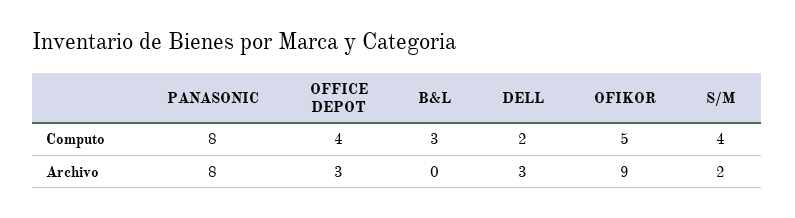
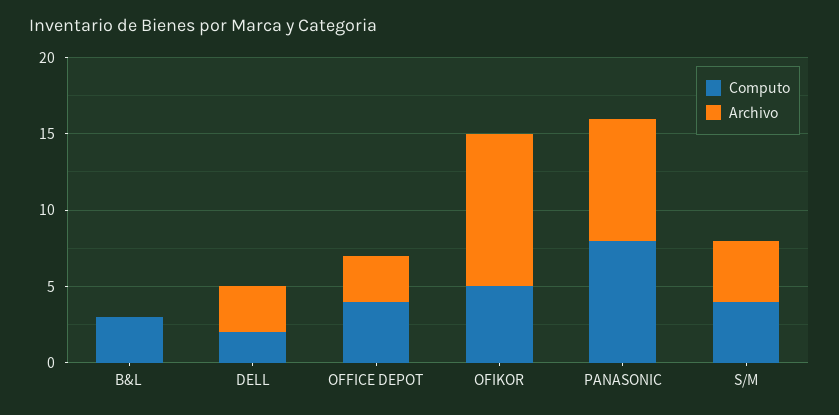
  {
    "Computo": {
      "PANASONIC": 8,
      "OFFICE DEPOT": 4,
      "B&L": 3,
      "DELL": 2,
      "OFIKOR": 5,
      "S/M": 4
    },
    "Archivo": {
      "PANASONIC": 8,
      "OFFICE DEPOT": 3,
      "B&L": 0,
      "DELL": 3,
-     "OFIKOR": 9,
+     "OFIKOR": 10,
-     "S/M": 2
+     "S/M": 4
    }
  }

